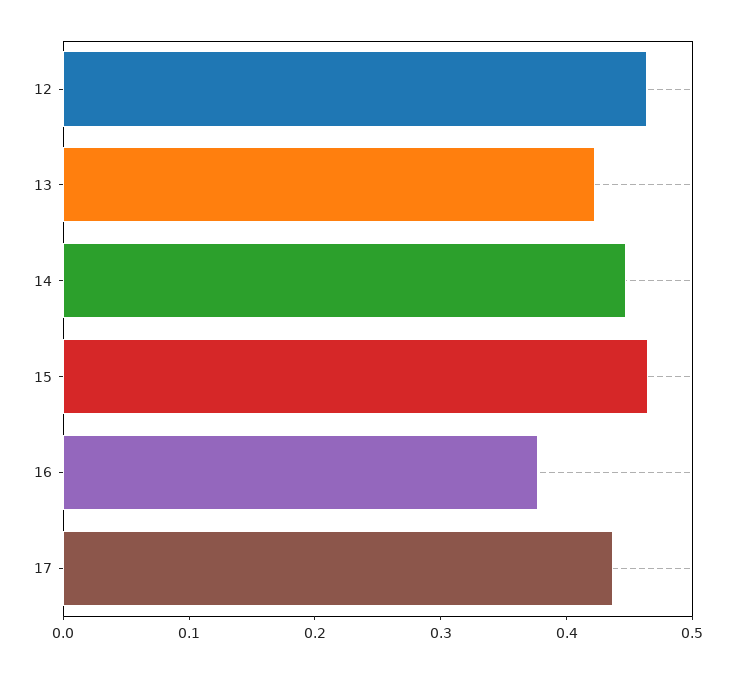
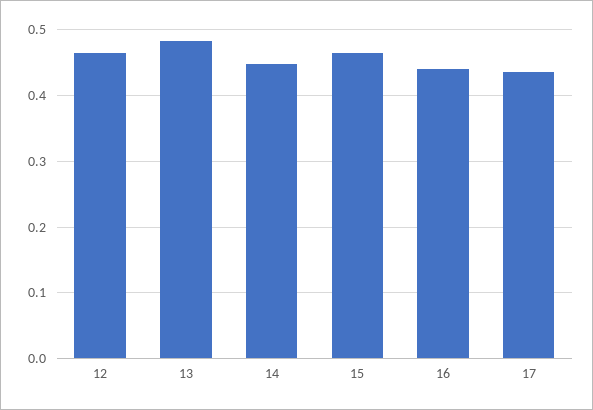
  {
    "12": 0.46,
-   "13": 0.42,
+   "13": 0.48,
    "14": 0.45,
    "15": 0.47,
-   "16": 0.38,
+   "16": 0.44,
    "17": 0.44
  }

